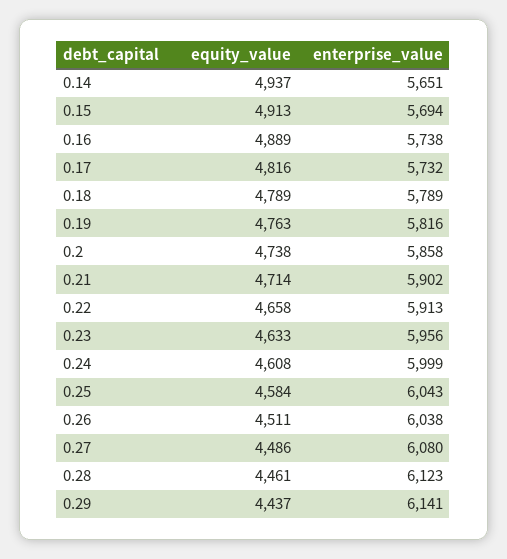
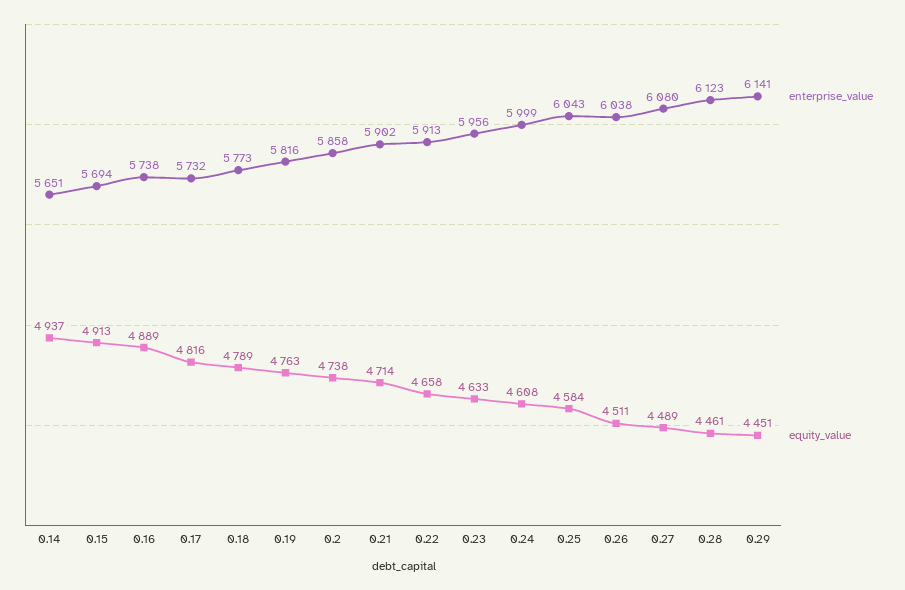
  {
    "equity_value": {
      "0.14": 4937,
      "0.15": 4913,
      "0.16": 4889,
      "0.17": 4816,
      "0.18": 4789,
      "0.19": 4763,
      "0.2": 4738,
      "0.21": 4714,
      "0.22": 4658,
      "0.23": 4633,
      "0.24": 4608,
      "0.25": 4584,
      "0.26": 4511,
-     "0.27": 4486,
+     "0.27": 4489,
      "0.28": 4461,
-     "0.29": 4437
+     "0.29": 4451
    },
    "enterprise_value": {
      "0.14": 5651,
      "0.15": 5694,
      "0.16": 5738,
      "0.17": 5732,
-     "0.18": 5789,
+     "0.18": 5773,
      "0.19": 5816,
      "0.2": 5858,
      "0.21": 5902,
      "0.22": 5913,
      "0.23": 5956,
      "0.24": 5999,
      "0.25": 6043,
      "0.26": 6038,
      "0.27": 6080,
      "0.28": 6123,
      "0.29": 6141
    }
  }

